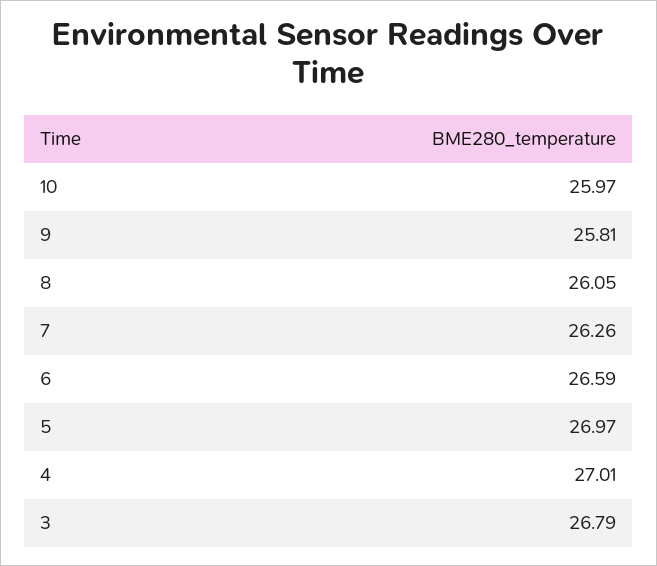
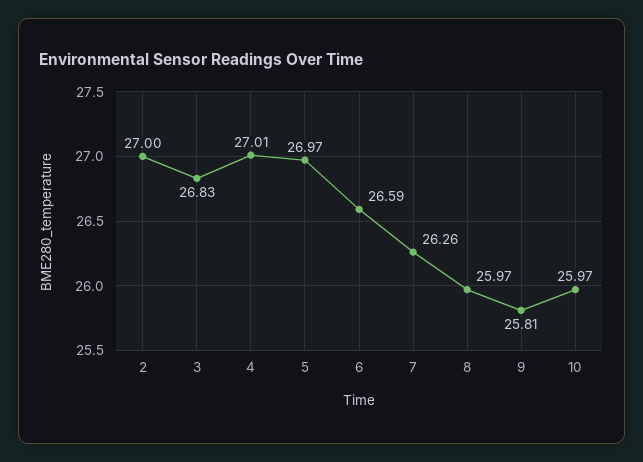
  {
    "10": 25.97,
    "9": 25.81,
-   "8": 26.05,
+   "8": 25.97,
    "7": 26.26,
    "6": 26.59,
    "5": 26.97,
    "4": 27.01,
-   "3": 26.79
+   "3": 26.83,
+   "2": 27
  }

